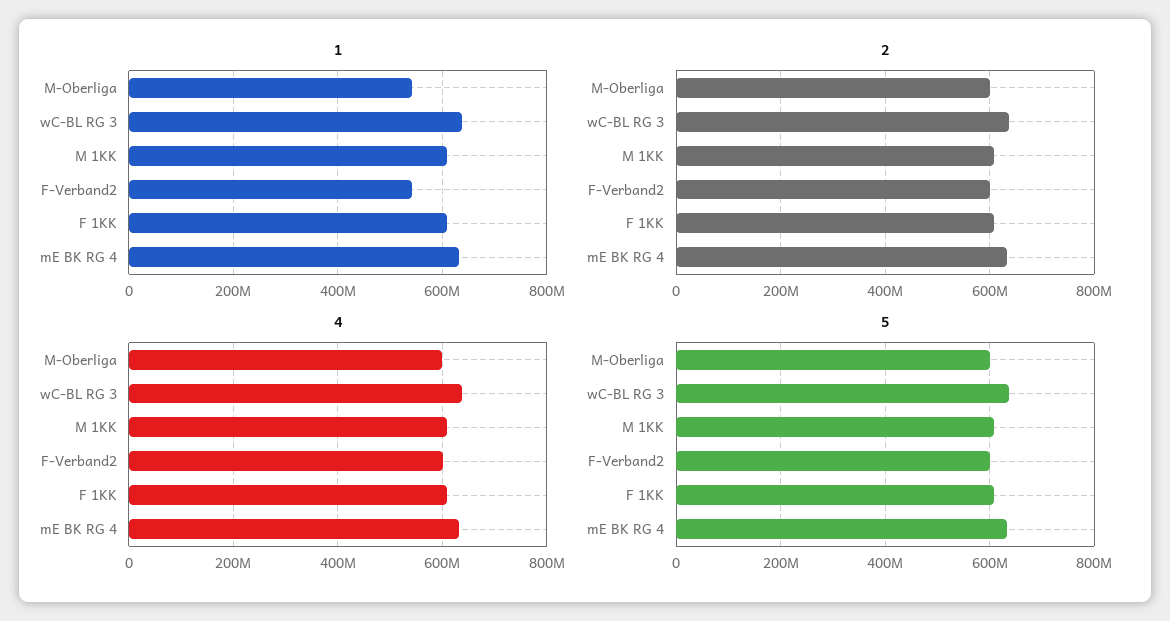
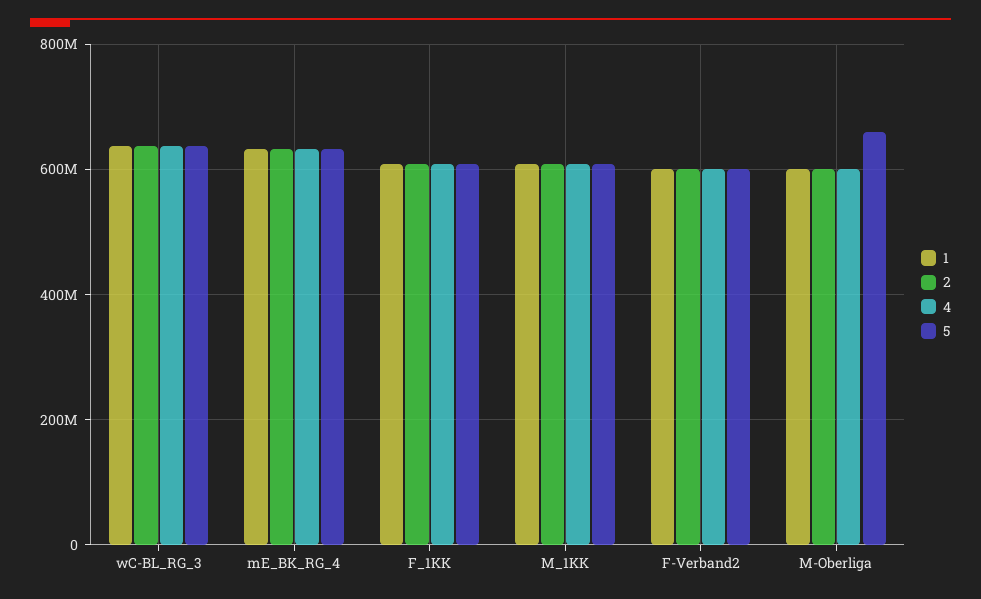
  {
    "1": {
-     "M-Oberliga": 540000000,
+     "M-Oberliga": 600000000,
      "wC-BL RG 3": 640000000,
      "M 1KK": 600000000,
-     "F-Verband2": 540000000,
+     "F-Verband2": 600000000,
      "F 1KK": 600000000,
      "mE BK RG 4": 640000000
    },
    "2": {
      "M-Oberliga": 600000000,
      "wC-BL RG 3": 640000000,
      "M 1KK": 600000000,
      "F-Verband2": 600000000,
      "F 1KK": 600000000,
      "mE BK RG 4": 640000000
    },
    "4": {
      "M-Oberliga": 600000000,
      "wC-BL RG 3": 640000000,
      "M 1KK": 600000000,
      "F-Verband2": 600000000,
      "F 1KK": 600000000,
      "mE BK RG 4": 640000000
    },
    "5": {
-     "M-Oberliga": 600000000,
+     "M-Oberliga": 660000000,
      "wC-BL RG 3": 640000000,
      "M 1KK": 600000000,
      "F-Verband2": 600000000,
      "F 1KK": 600000000,
      "mE BK RG 4": 640000000
    }
  }

